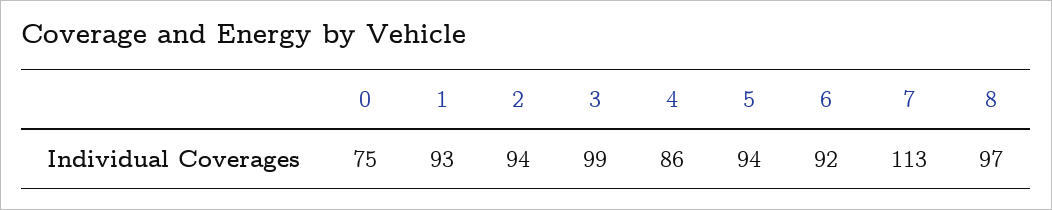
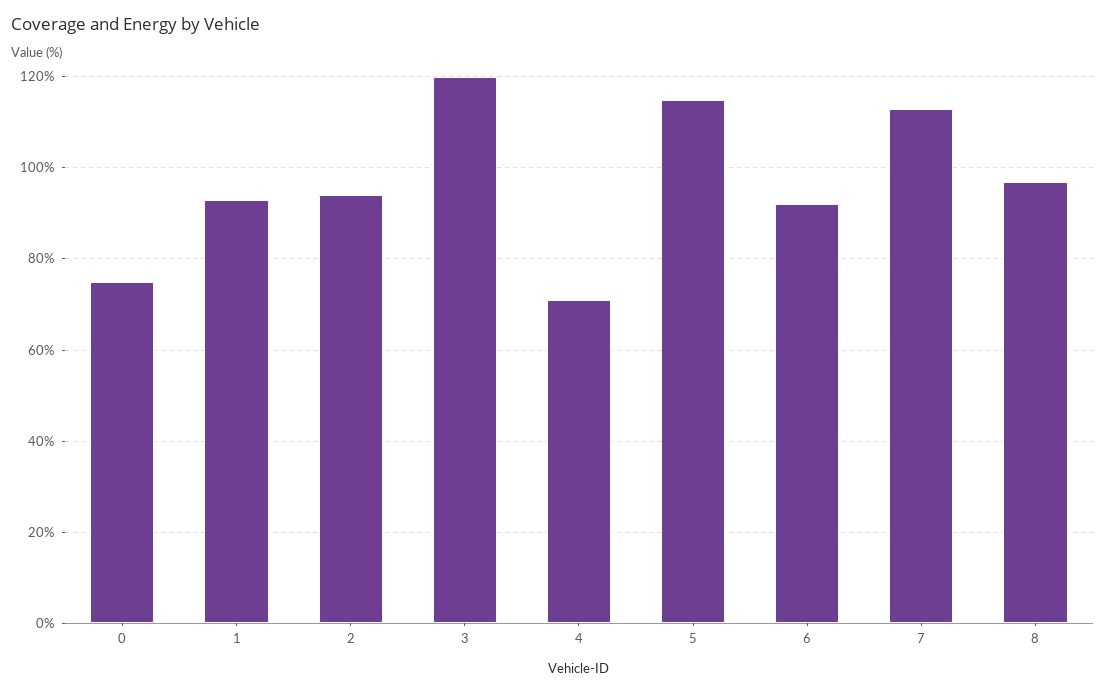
  {
    "0": 75,
    "1": 93,
    "2": 94,
-   "3": 99,
+   "3": 120,
-   "4": 86,
+   "4": 70,
-   "5": 94,
+   "5": 115,
    "6": 92,
    "7": 113,
    "8": 97
  }

